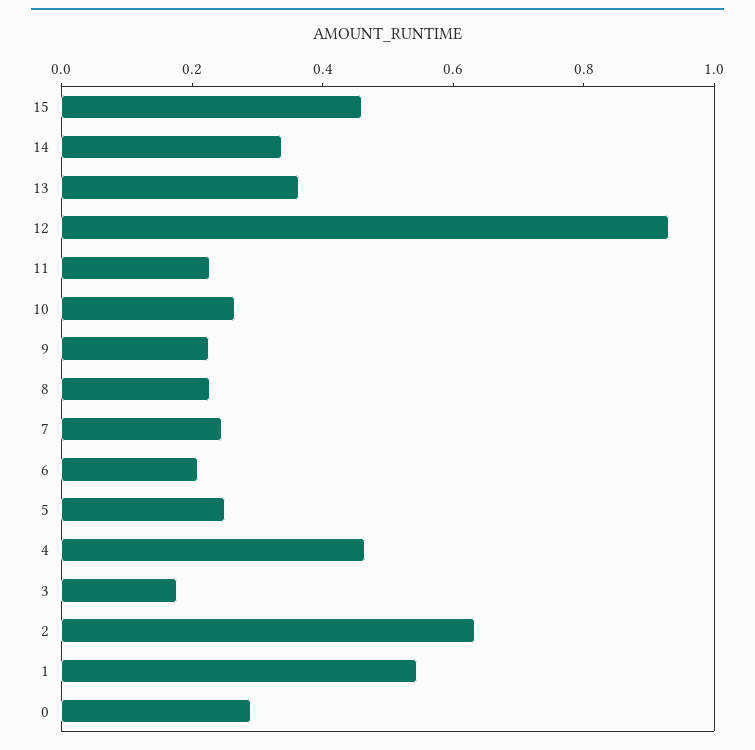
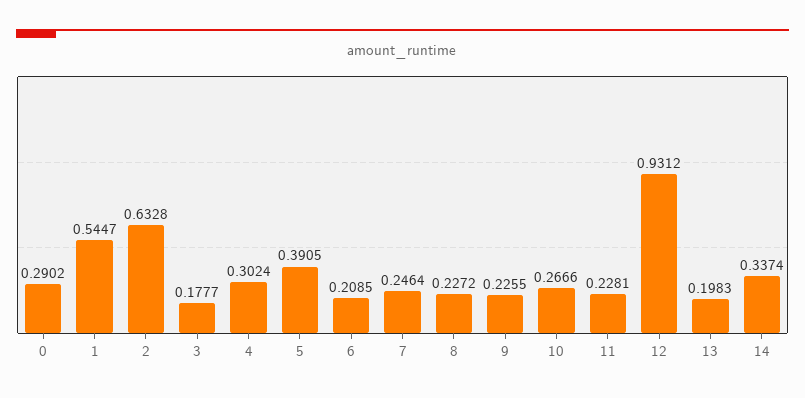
  {
-   "15": 0.45,
    "14": 0.3374,
-   "13": 0.35,
+   "13": 0.1983,
    "12": 0.9312,
    "11": 0.2281,
    "10": 0.2666,
    "9": 0.2255,
    "8": 0.2272,
    "7": 0.2464,
    "6": 0.2085,
-   "5": 0.25,
+   "5": 0.3905,
-   "4": 0.45,
+   "4": 0.3024,
    "3": 0.1777,
    "2": 0.6328,
    "1": 0.5447,
    "0": 0.2902
  }

